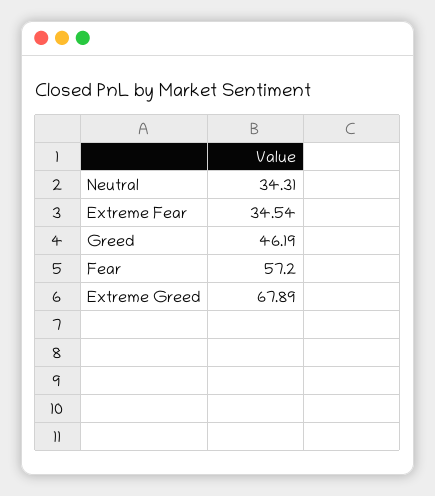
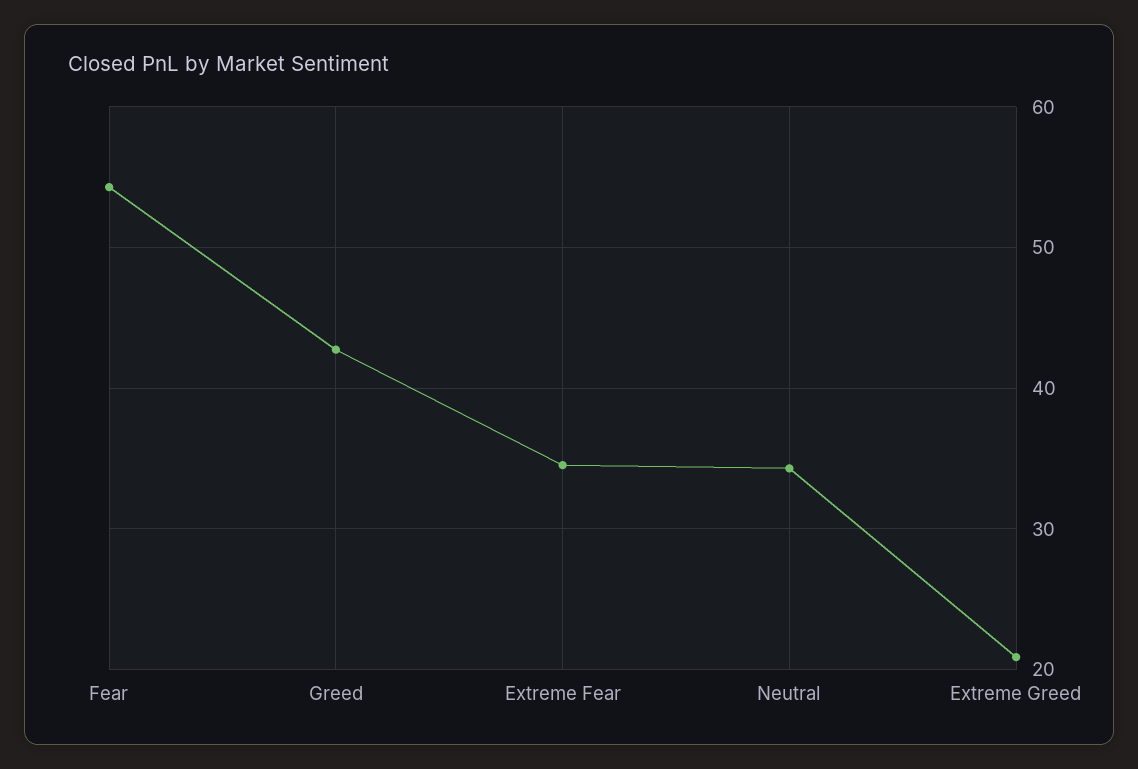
  {
    "Neutral": 34.31,
    "Extreme Fear": 34.54,
-   "Greed": 46.19,
+   "Greed": 43,
-   "Fear": 57.2,
+   "Fear": 54,
-   "Extreme Greed": 67.89
+   "Extreme Greed": 21
  }

